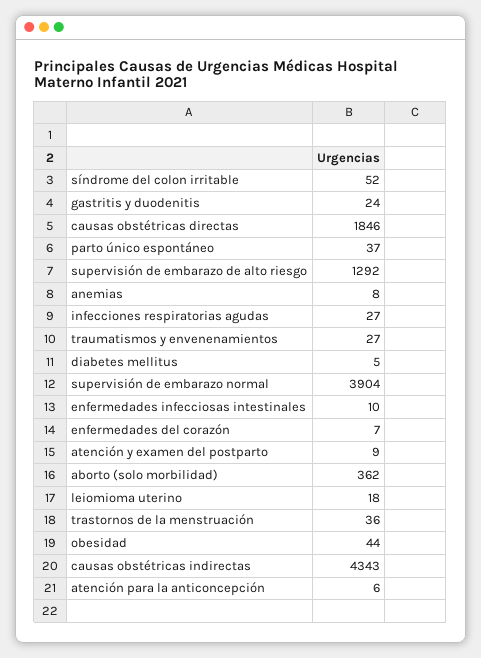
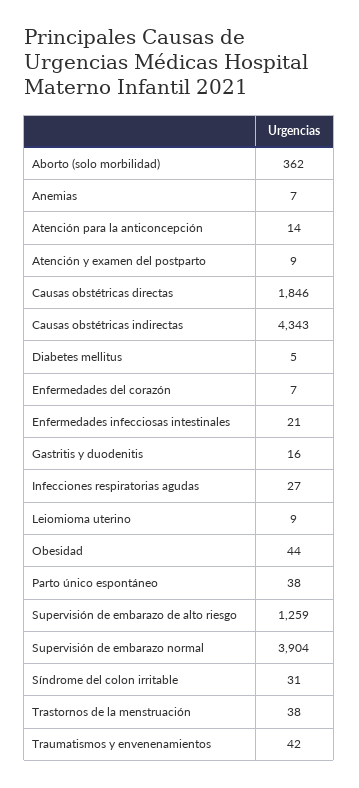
  {
-   "síndrome del colon irritable": 52,
+   "síndrome del colon irritable": 31,
-   "gastritis y duodenitis": 24,
+   "gastritis y duodenitis": 16,
    "causas obstétricas directas": 1846,
-   "parto único espontáneo": 37,
+   "parto único espontáneo": 38,
-   "supervisión de embarazo de alto riesgo": 1292,
+   "supervisión de embarazo de alto riesgo": 1259,
-   "anemias": 8,
+   "anemias": 7,
    "infecciones respiratorias agudas": 27,
-   "traumatismos y envenenamientos": 27,
+   "traumatismos y envenenamientos": 42,
    "diabetes mellitus": 5,
    "supervisión de embarazo normal": 3904,
-   "enfermedades infecciosas intestinales": 10,
+   "enfermedades infecciosas intestinales": 21,
    "enfermedades del corazón": 7,
    "atención y examen del postparto": 9,
    "aborto (solo morbilidad)": 362,
-   "leiomioma uterino": 18,
+   "leiomioma uterino": 9,
-   "trastornos de la menstruación": 36,
+   "trastornos de la menstruación": 38,
    "obesidad": 44,
    "causas obstétricas indirectas": 4343,
-   "atención para la anticoncepción": 6
+   "atención para la anticoncepción": 14
  }

